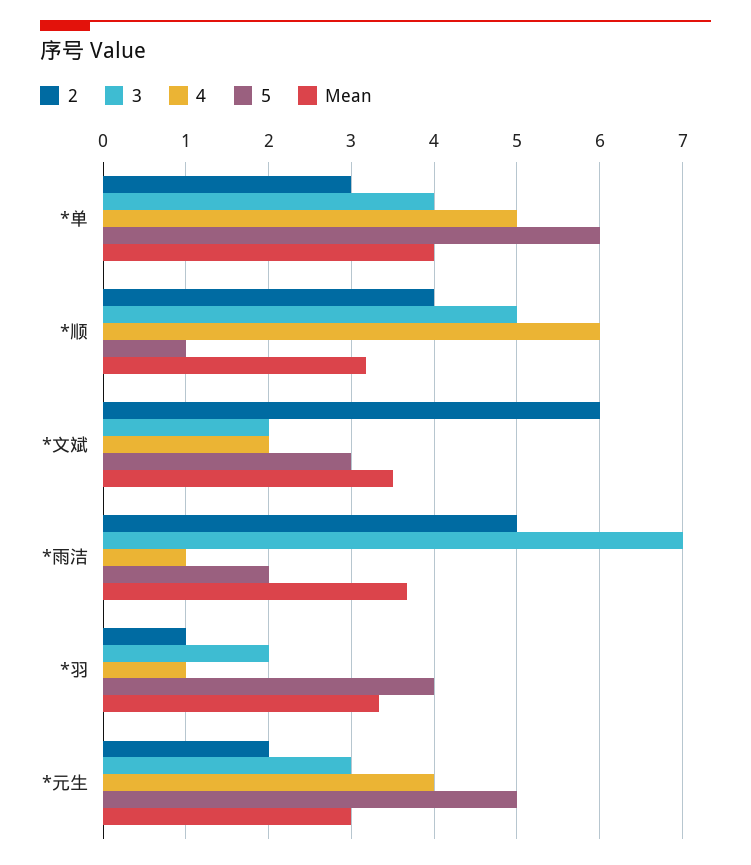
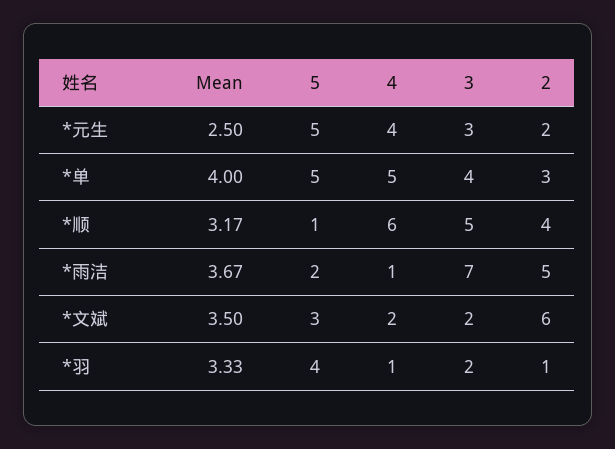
  {
    "2": {
      "*单": 3,
      "*顺": 4,
      "*文斌": 6,
      "*雨洁": 5,
      "*羽": 1,
      "*元生": 2
    },
    "3": {
      "*单": 4,
      "*顺": 5,
      "*文斌": 2,
      "*雨洁": 7,
      "*羽": 2,
      "*元生": 3
    },
    "4": {
      "*单": 5,
      "*顺": 6,
      "*文斌": 2,
      "*雨洁": 1,
      "*羽": 1,
      "*元生": 4
    },
    "5": {
-     "*单": 6,
+     "*单": 5,
      "*顺": 1,
      "*文斌": 3,
      "*雨洁": 2,
      "*羽": 4,
      "*元生": 5
    },
    "Mean": {
      "*单": 4,
      "*顺": 3.17,
      "*文斌": 3.5,
      "*雨洁": 3.67,
      "*羽": 3.33,
-     "*元生": 3
+     "*元生": 2.5
    }
  }

